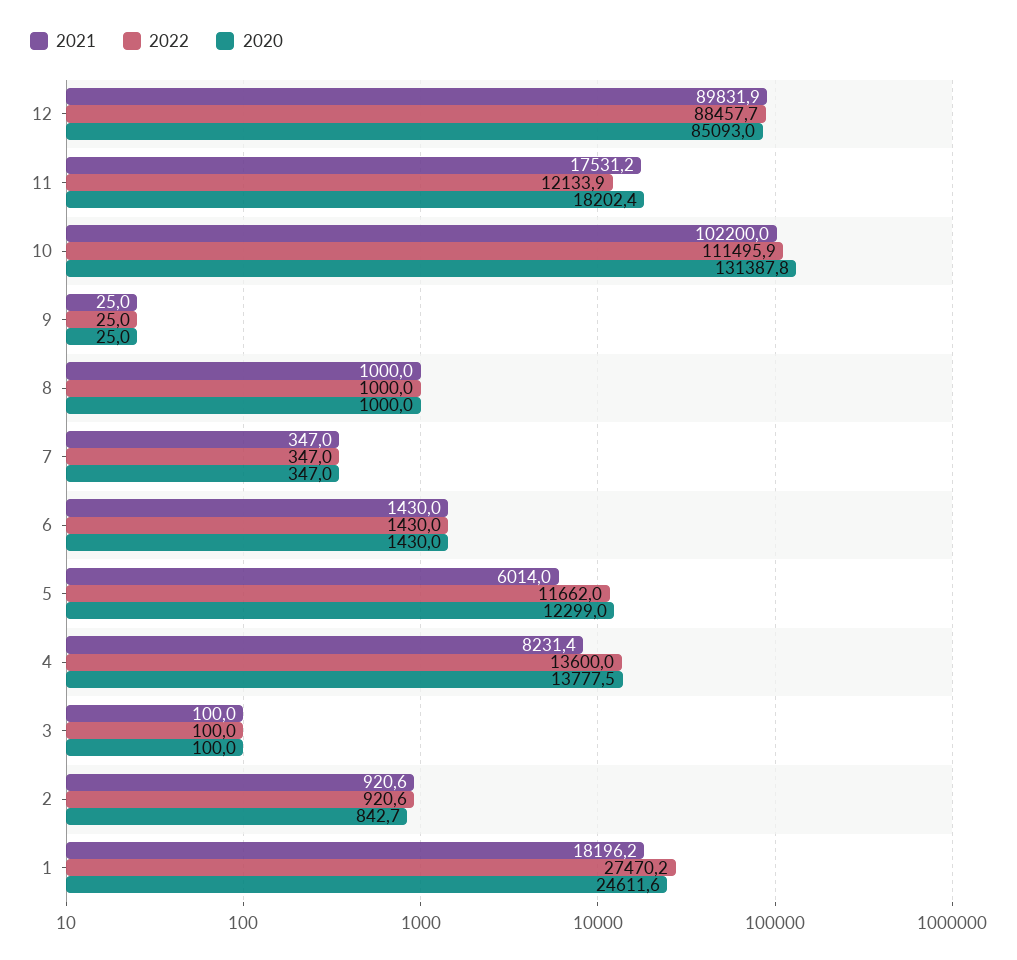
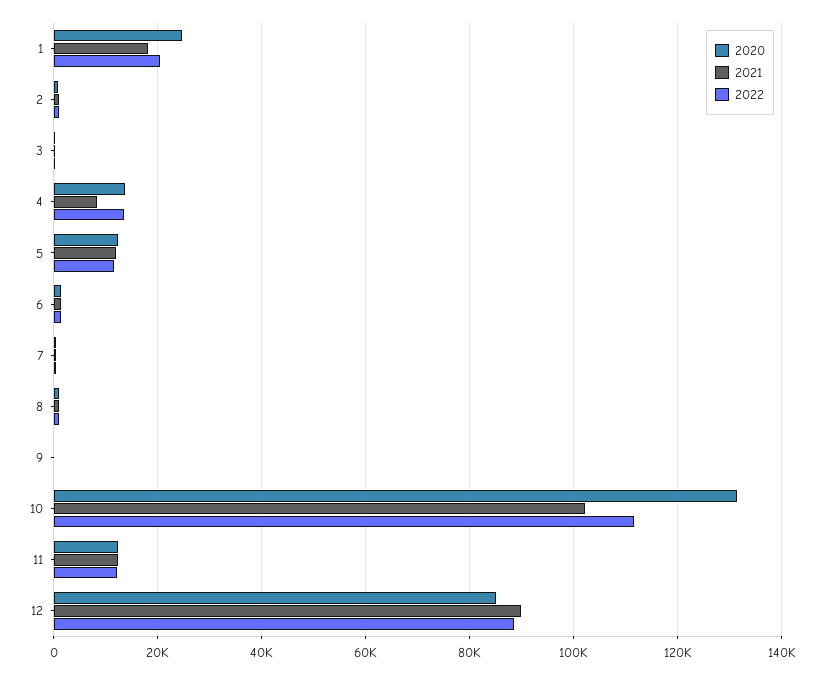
  {
    "2021": {
      "12": 89831.9,
-     "11": 17531.2,
+     "11": 12000,
      "10": 102200,
      "9": 25,
      "8": 1000,
      "7": 347,
      "6": 1430,
-     "5": 6014,
+     "5": 12000,
      "4": 8231.4,
      "3": 100,
      "2": 920.6,
      "1": 18196.2
    },
    "2022": {
      "12": 88457.7,
      "11": 12133.9,
      "10": 111495.9,
      "9": 25,
      "8": 1000,
      "7": 347,
      "6": 1430,
      "5": 11662,
      "4": 13600,
      "3": 100,
      "2": 920.6,
-     "1": 27470.2
+     "1": 20000
    },
    "2020": {
      "12": 85093,
-     "11": 18202.4,
+     "11": 12000,
      "10": 131387.8,
      "9": 25,
      "8": 1000,
      "7": 347,
      "6": 1430,
      "5": 12299,
      "4": 13777.5,
      "3": 100,
      "2": 842.7,
      "1": 24611.6
    }
  }

